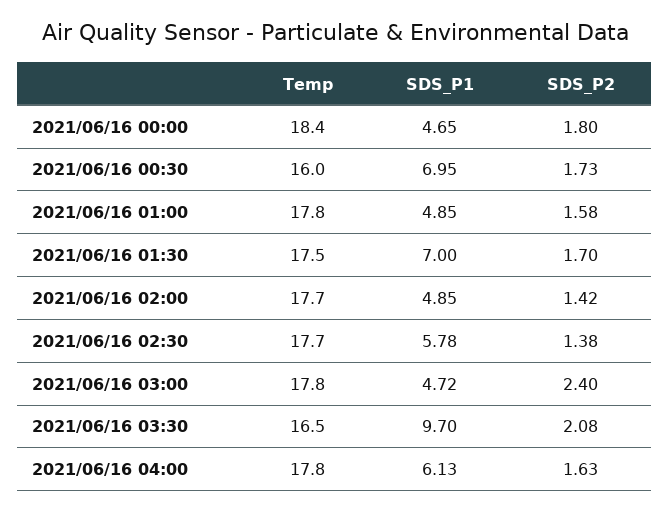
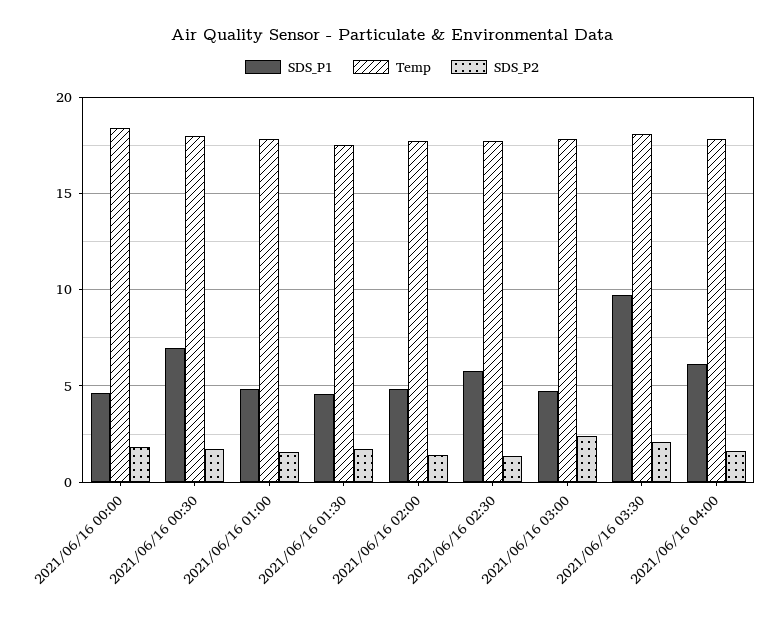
  {
    "Temp": {
      "2021/06/16 00:00": 18.4,
-     "2021/06/16 00:30": 16,
+     "2021/06/16 00:30": 18,
      "2021/06/16 01:00": 17.8,
      "2021/06/16 01:30": 17.5,
      "2021/06/16 02:00": 17.7,
      "2021/06/16 02:30": 17.7,
      "2021/06/16 03:00": 17.8,
-     "2021/06/16 03:30": 16.5,
+     "2021/06/16 03:30": 18,
      "2021/06/16 04:00": 17.8
    },
    "SDS_P1": {
      "2021/06/16 00:00": 4.65,
      "2021/06/16 00:30": 6.95,
      "2021/06/16 01:00": 4.85,
-     "2021/06/16 01:30": 7,
+     "2021/06/16 01:30": 4.5,
      "2021/06/16 02:00": 4.85,
      "2021/06/16 02:30": 5.78,
      "2021/06/16 03:00": 4.72,
      "2021/06/16 03:30": 9.7,
      "2021/06/16 04:00": 6.13
    },
    "SDS_P2": {
      "2021/06/16 00:00": 1.8,
      "2021/06/16 00:30": 1.73,
      "2021/06/16 01:00": 1.58,
      "2021/06/16 01:30": 1.7,
      "2021/06/16 02:00": 1.42,
      "2021/06/16 02:30": 1.38,
      "2021/06/16 03:00": 2.4,
      "2021/06/16 03:30": 2.08,
      "2021/06/16 04:00": 1.63
    }
  }

